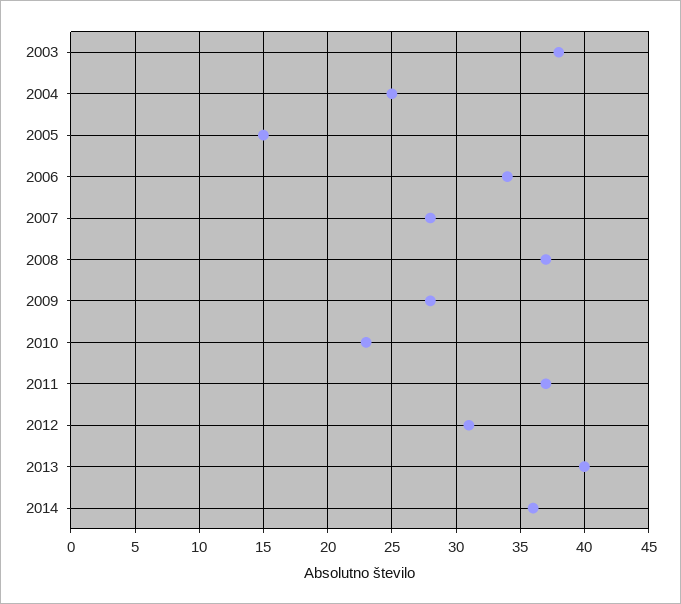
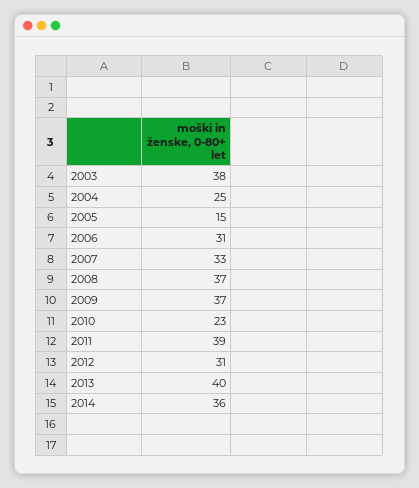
  {
    "2003": 38,
    "2004": 25,
    "2005": 15,
-   "2006": 34,
+   "2006": 31,
-   "2007": 28,
+   "2007": 33,
    "2008": 37,
-   "2009": 28,
+   "2009": 37,
    "2010": 23,
-   "2011": 37,
+   "2011": 39,
    "2012": 31,
    "2013": 40,
    "2014": 36
  }

